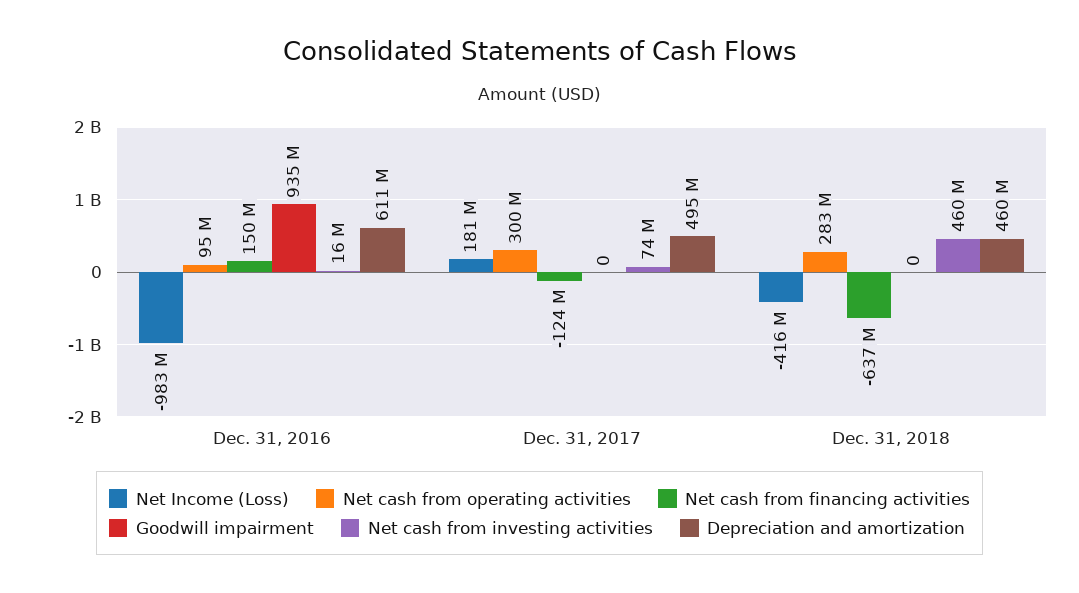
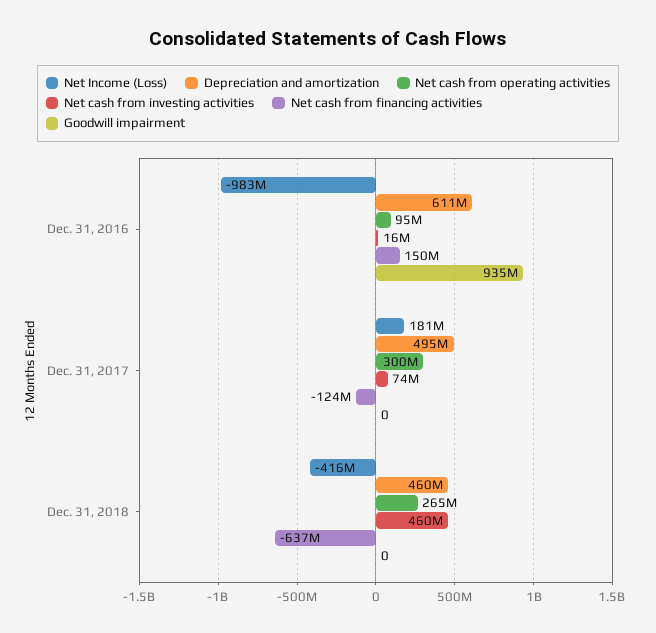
  {
    "Net Income (Loss)": {
      "Dec. 31, 2016": -983000000,
      "Dec. 31, 2017": 181000000,
      "Dec. 31, 2018": -416000000
    },
    "Net cash from operating activities": {
      "Dec. 31, 2016": 95000000,
      "Dec. 31, 2017": 300000000,
-     "Dec. 31, 2018": 283000000
+     "Dec. 31, 2018": 265000000
    },
    "Net cash from financing activities": {
      "Dec. 31, 2016": 150000000,
      "Dec. 31, 2017": -124000000,
      "Dec. 31, 2018": -637000000
    },
    "Goodwill impairment": {
      "Dec. 31, 2016": 935000000,
      "Dec. 31, 2017": 0,
      "Dec. 31, 2018": 0
    },
    "Net cash from investing activities": {
      "Dec. 31, 2016": 16000000,
      "Dec. 31, 2017": 74000000,
      "Dec. 31, 2018": 460000000
    },
    "Depreciation and amortization": {
      "Dec. 31, 2016": 611000000,
      "Dec. 31, 2017": 495000000,
      "Dec. 31, 2018": 460000000
    }
  }

